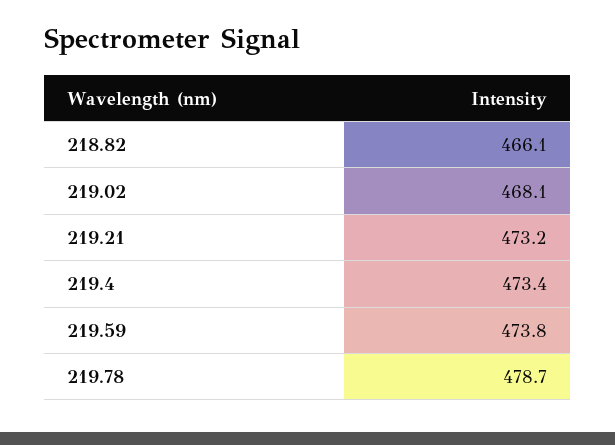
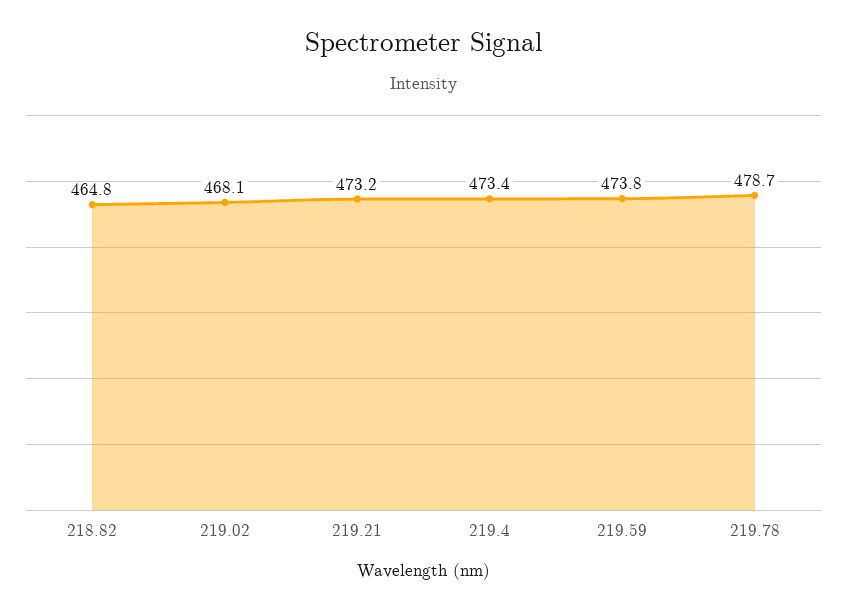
  {
-   "218.82": 466.1,
+   "218.82": 464.8,
    "219.02": 468.1,
    "219.21": 473.2,
    "219.4": 473.4,
    "219.59": 473.8,
    "219.78": 478.7
  }

